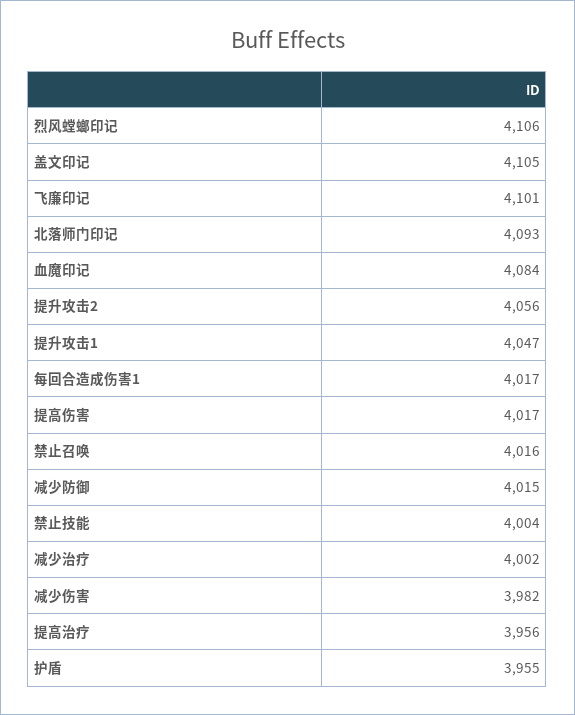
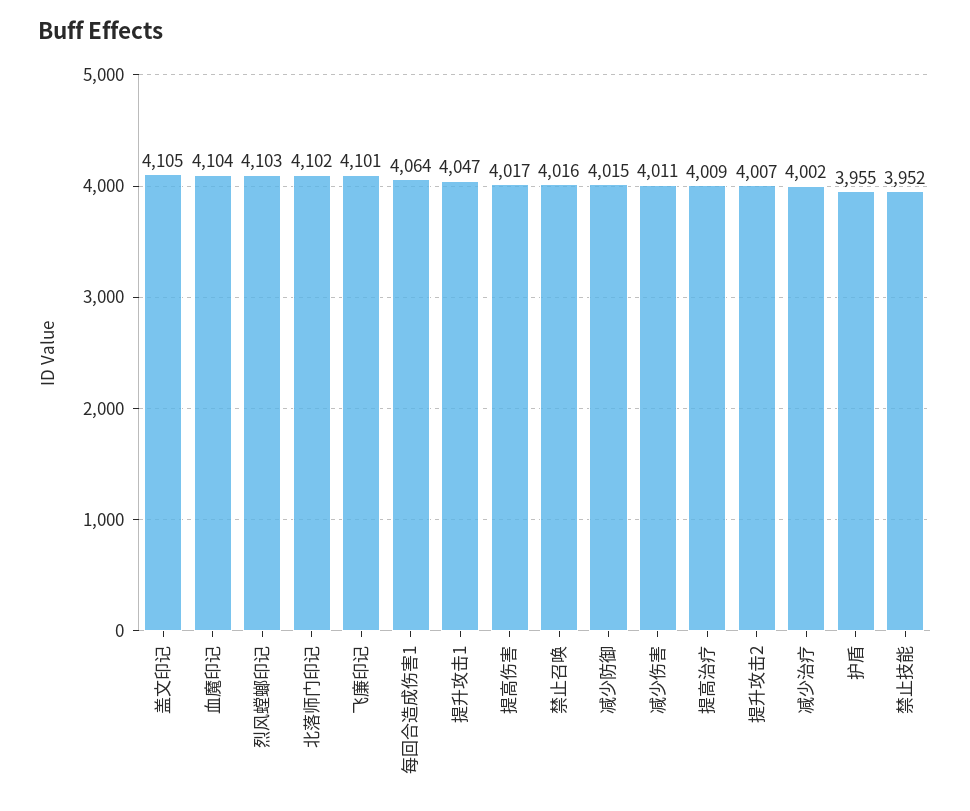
  {
-   "烈风螳螂印记": 4106,
+   "烈风螳螂印记": 4103,
    "盖文印记": 4105,
    "飞廉印记": 4101,
-   "北落师门印记": 4093,
+   "北落师门印记": 4102,
-   "血魔印记": 4084,
+   "血魔印记": 4104,
-   "提升攻击2": 4056,
+   "提升攻击2": 4007,
    "提升攻击1": 4047,
-   "每回合造成伤害1": 4017,
+   "每回合造成伤害1": 4064,
    "提高伤害": 4017,
    "禁止召唤": 4016,
    "减少防御": 4015,
-   "禁止技能": 4004,
+   "禁止技能": 3952,
    "减少治疗": 4002,
-   "减少伤害": 3982,
+   "减少伤害": 4011,
-   "提高治疗": 3956,
+   "提高治疗": 4009,
    "护盾": 3955
  }

